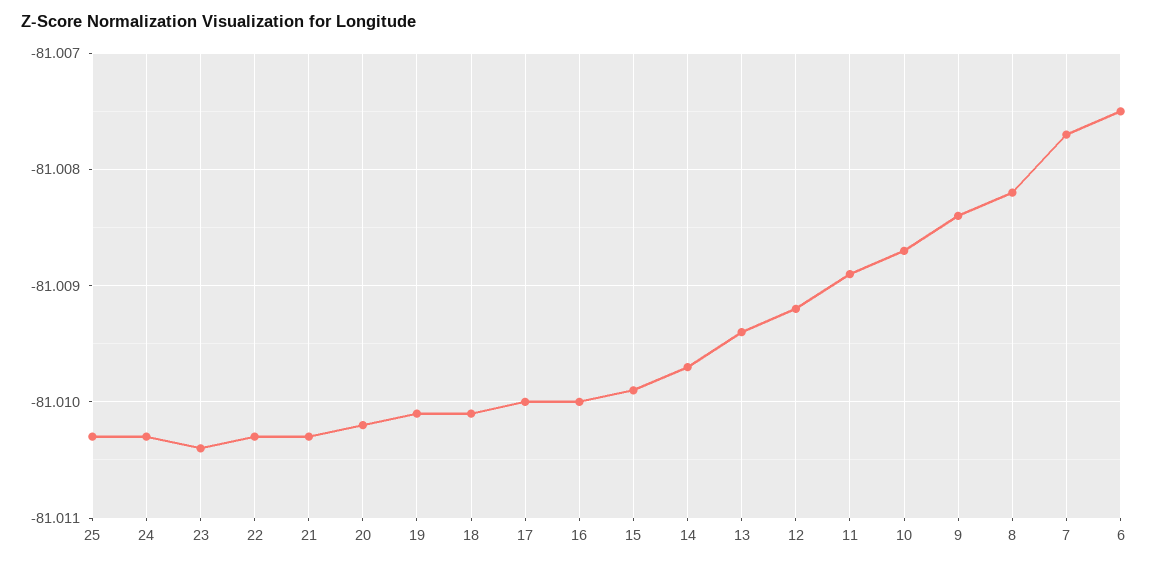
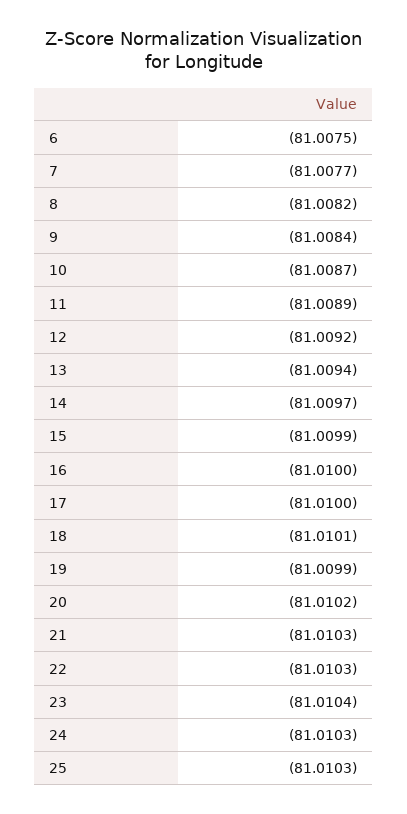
  {
    "25": -81.0103,
    "24": -81.0103,
    "23": -81.0104,
    "22": -81.0103,
    "21": -81.0103,
    "20": -81.0102,
-   "19": -81.0101,
+   "19": -81.0099,
    "18": -81.0101,
    "17": -81.01,
    "16": -81.01,
    "15": -81.0099,
    "14": -81.0097,
    "13": -81.0094,
    "12": -81.0092,
    "11": -81.0089,
    "10": -81.0087,
    "9": -81.0084,
    "8": -81.0082,
    "7": -81.0077,
    "6": -81.0075
  }

